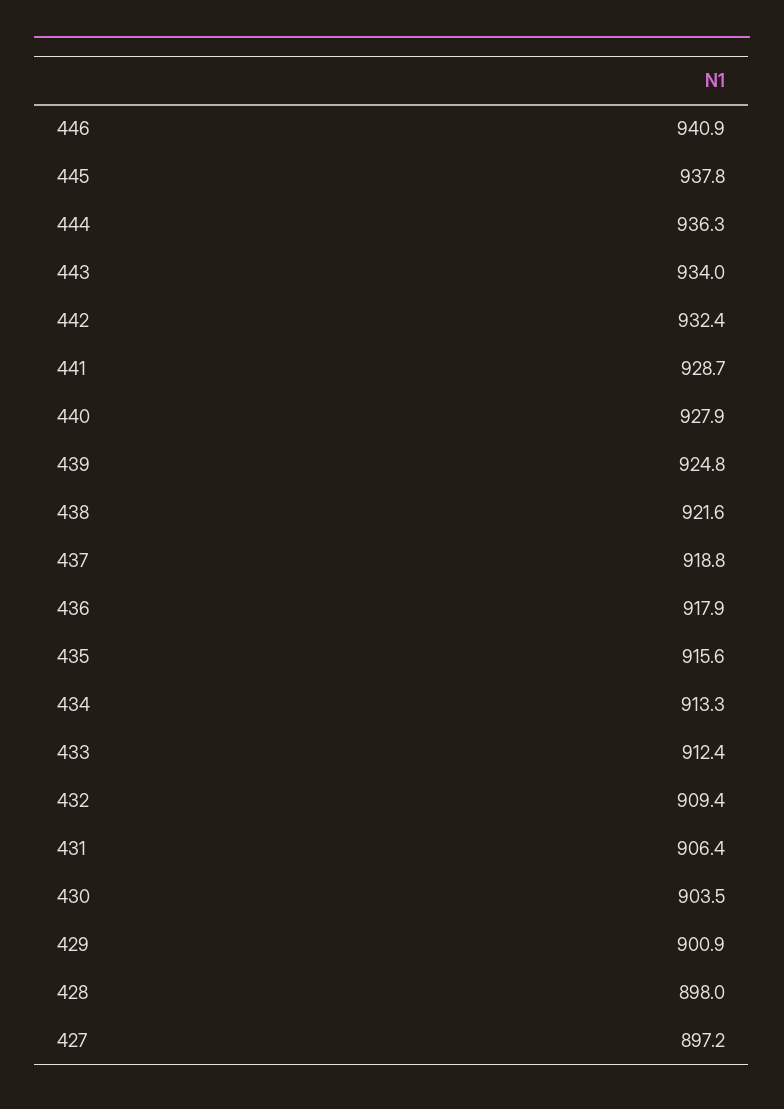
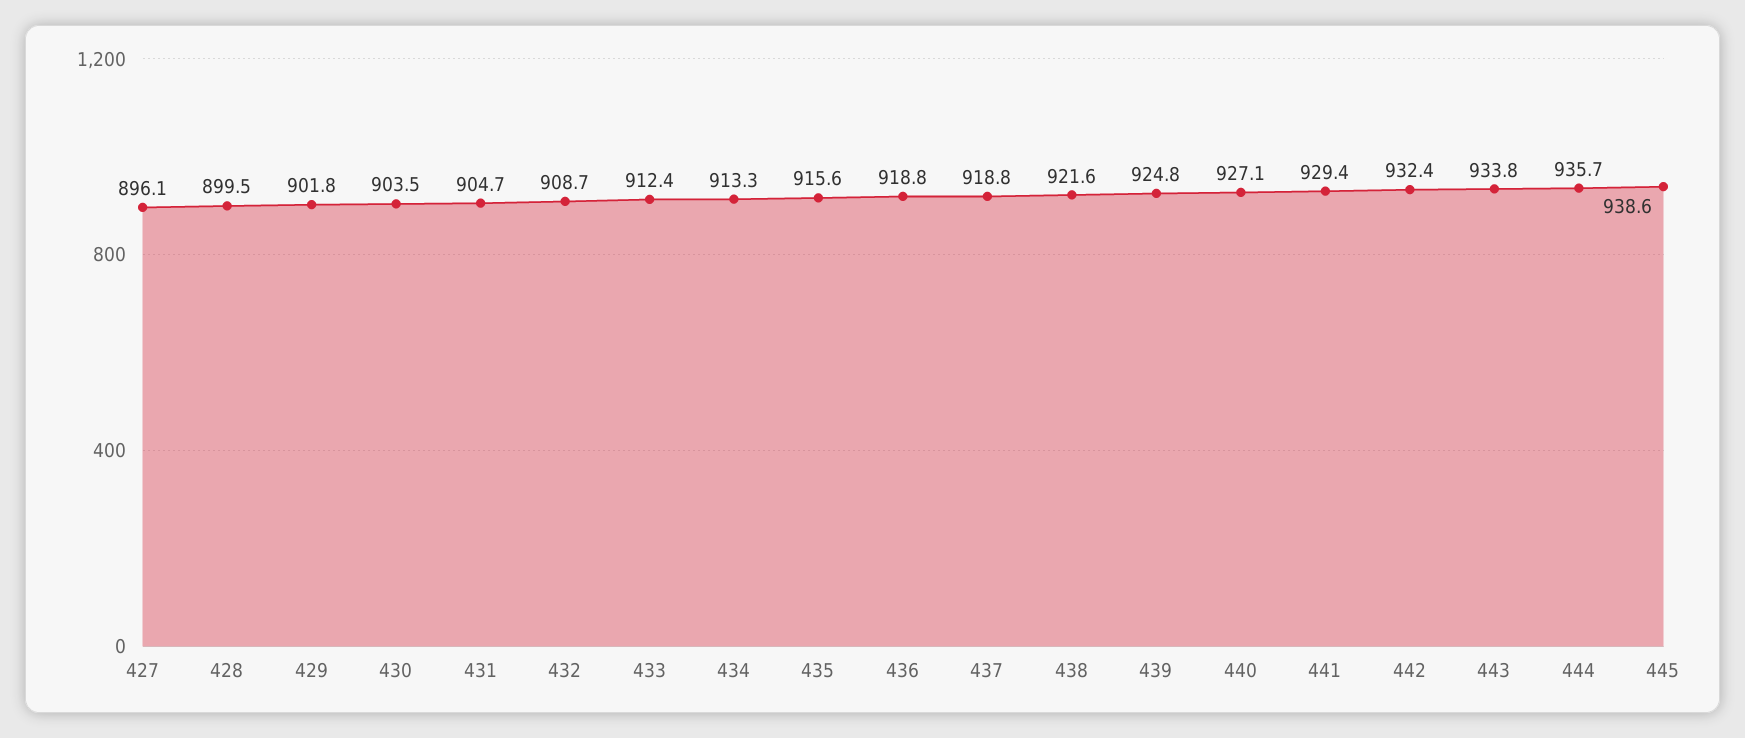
  {
-   "446": 940.9,
-   "445": 937.8,
+   "445": 938.6,
-   "444": 936.3,
+   "444": 935.7,
-   "443": 934,
+   "443": 933.8,
    "442": 932.4,
-   "441": 928.7,
+   "441": 929.4,
-   "440": 927.9,
+   "440": 927.1,
    "439": 924.8,
    "438": 921.6,
    "437": 918.8,
-   "436": 917.9,
+   "436": 918.8,
    "435": 915.6,
    "434": 913.3,
    "433": 912.4,
-   "432": 909.4,
+   "432": 908.7,
-   "431": 906.4,
+   "431": 904.7,
    "430": 903.5,
-   "429": 900.9,
+   "429": 901.8,
-   "428": 898,
+   "428": 899.5,
-   "427": 897.2
+   "427": 896.1
  }

